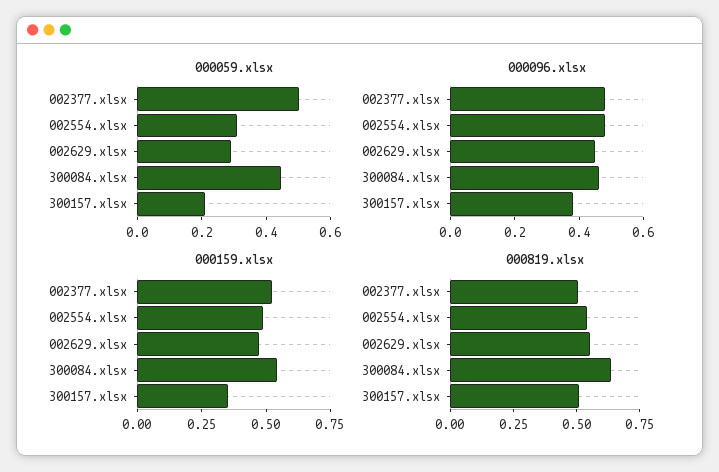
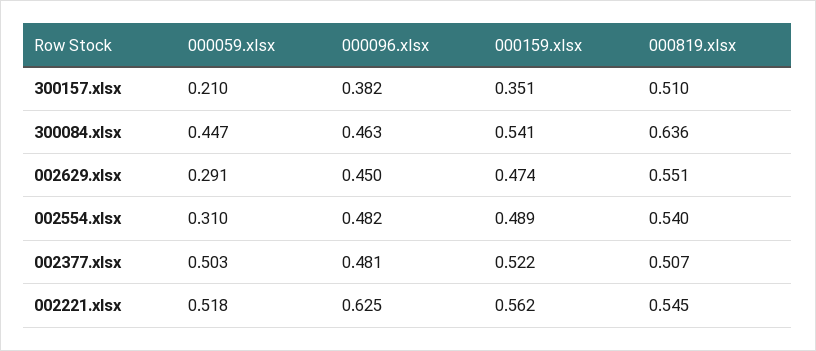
  {
    "000059.xlsx": {
      "002377.xlsx": 0.503,
      "002554.xlsx": 0.31,
      "002629.xlsx": 0.291,
      "300084.xlsx": 0.447,
-     "300157.xlsx": 0.21
+     "300157.xlsx": 0.21,
+     "002221.xlsx": 0.518
    },
    "000096.xlsx": {
      "002377.xlsx": 0.481,
      "002554.xlsx": 0.482,
      "002629.xlsx": 0.45,
      "300084.xlsx": 0.463,
-     "300157.xlsx": 0.382
+     "300157.xlsx": 0.382,
+     "002221.xlsx": 0.625
    },
    "000159.xlsx": {
      "002377.xlsx": 0.522,
      "002554.xlsx": 0.489,
      "002629.xlsx": 0.474,
      "300084.xlsx": 0.541,
-     "300157.xlsx": 0.351
+     "300157.xlsx": 0.351,
+     "002221.xlsx": 0.562
    },
    "000819.xlsx": {
      "002377.xlsx": 0.507,
      "002554.xlsx": 0.54,
      "002629.xlsx": 0.551,
      "300084.xlsx": 0.636,
-     "300157.xlsx": 0.51
+     "300157.xlsx": 0.51,
+     "002221.xlsx": 0.545
    }
  }

